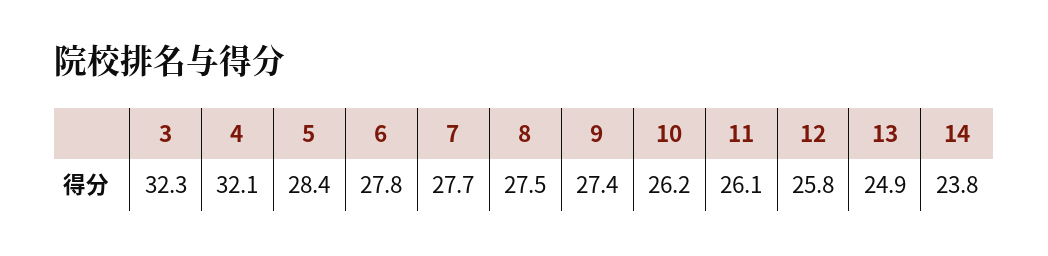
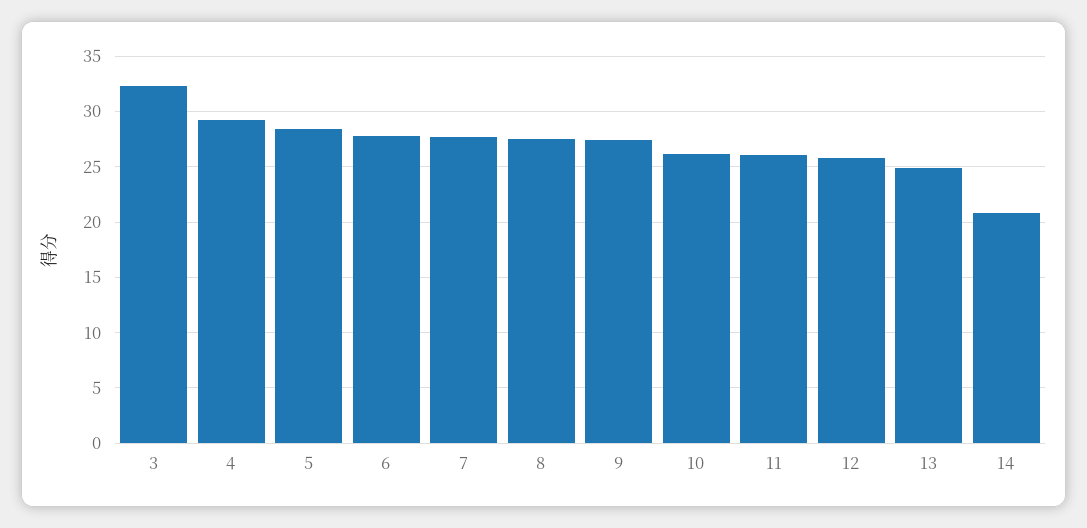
  {
    "3": 32.3,
-   "4": 32.1,
+   "4": 29,
    "5": 28.4,
    "6": 27.8,
    "7": 27.7,
    "8": 27.5,
    "9": 27.4,
    "10": 26.2,
    "11": 26.1,
    "12": 25.8,
    "13": 24.9,
-   "14": 23.8
+   "14": 21
  }

